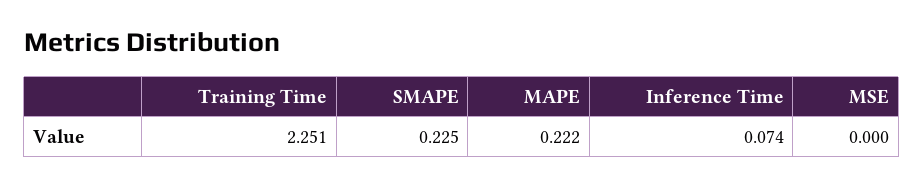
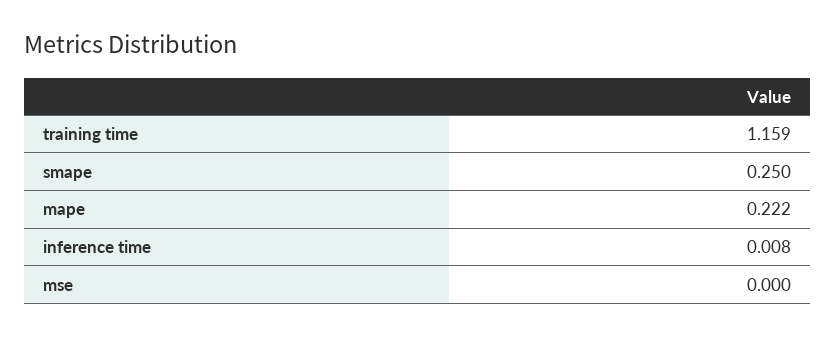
  {
-   "Training Time": 2.251,
+   "Training Time": 1.159,
-   "SMAPE": 0.225,
+   "SMAPE": 0.25,
    "MAPE": 0.222,
-   "Inference Time": 0.074,
+   "Inference Time": 0.008,
    "MSE": 0
  }

